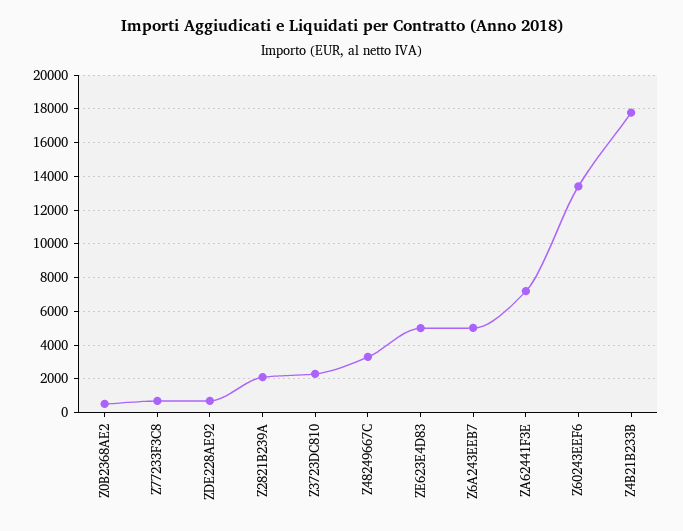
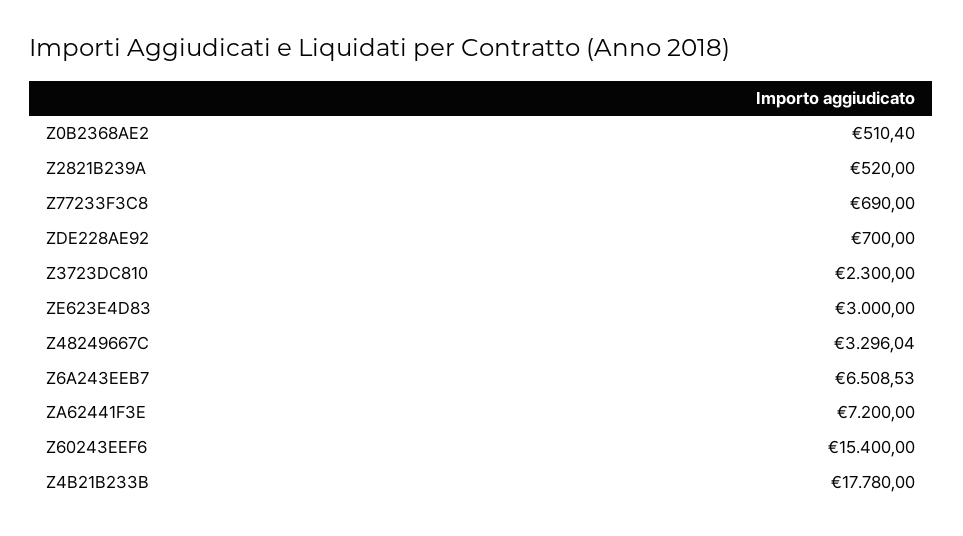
  {
    "Z0B2368AE2": 510.4,
    "Z77233F3C8": 690,
    "ZDE228AE92": 700,
-   "Z2821B239A": 2000,
+   "Z2821B239A": 520,
    "Z3723DC810": 2300,
    "Z48249667C": 3296.04,
-   "ZE623E4D83": 5000,
+   "ZE623E4D83": 3000,
-   "Z6A243EEB7": 5000,
+   "Z6A243EEB7": 6508.53,
    "ZA62441F3E": 7200,
-   "Z60243EEF6": 13500,
+   "Z60243EEF6": 15400,
    "Z4B21B233B": 17780
  }

